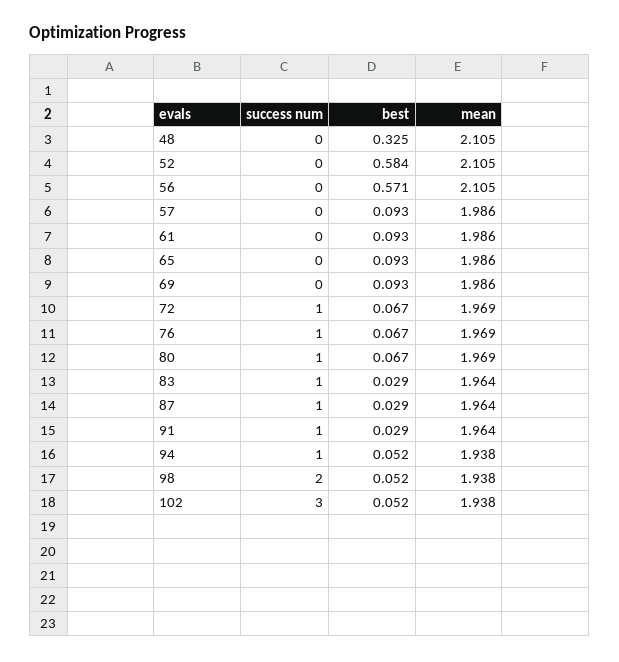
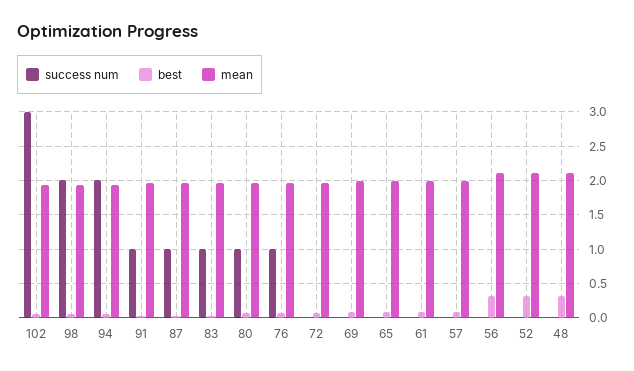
  {
    "success num": {
      "48": 0,
      "52": 0,
      "56": 0,
      "57": 0,
      "61": 0,
      "65": 0,
      "69": 0,
-     "72": 1,
+     "72": 0,
      "76": 1,
      "80": 1,
      "83": 1,
      "87": 1,
      "91": 1,
-     "94": 1,
+     "94": 2,
      "98": 2,
      "102": 3
    },
    "best": {
      "48": 0.325,
-     "52": 0.584,
+     "52": 0.3,
-     "56": 0.571,
+     "56": 0.3,
      "57": 0.093,
      "61": 0.093,
      "65": 0.093,
      "69": 0.093,
      "72": 0.067,
      "76": 0.067,
      "80": 0.067,
      "83": 0.029,
      "87": 0.029,
      "91": 0.029,
      "94": 0.052,
      "98": 0.052,
      "102": 0.052
    },
    "mean": {
      "48": 2.105,
      "52": 2.105,
      "56": 2.105,
      "57": 1.986,
      "61": 1.986,
      "65": 1.986,
      "69": 1.986,
      "72": 1.969,
      "76": 1.969,
      "80": 1.969,
      "83": 1.964,
      "87": 1.964,
      "91": 1.964,
      "94": 1.938,
      "98": 1.938,
      "102": 1.938
    }
  }

